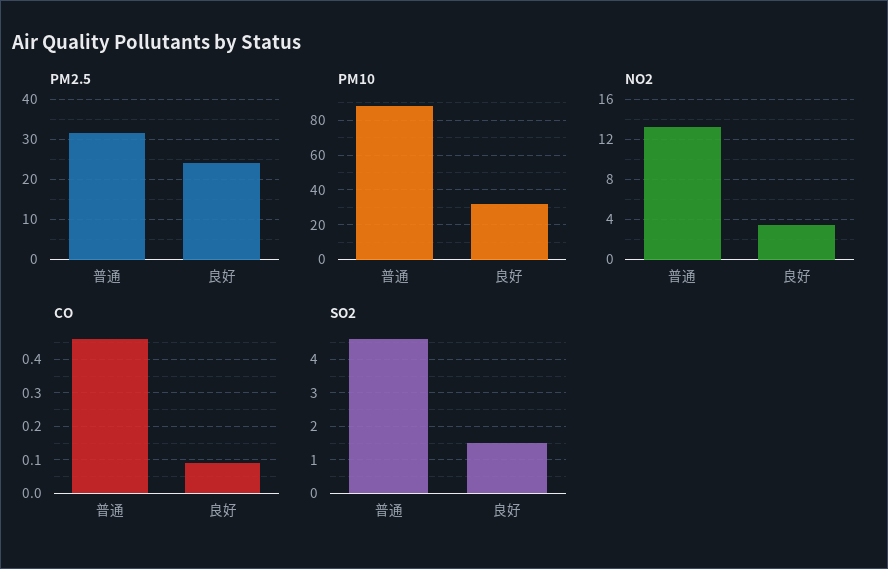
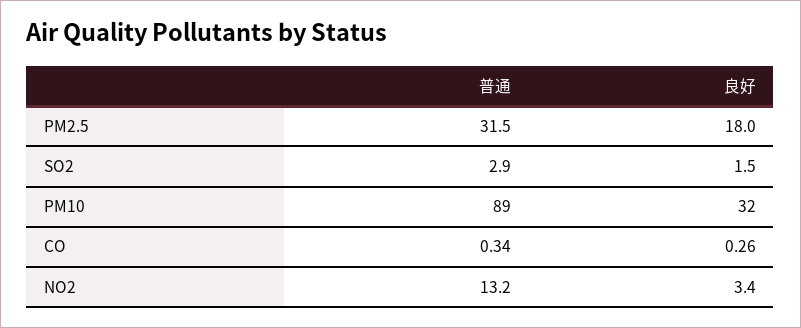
  {
    "PM2.5": {
      "普通": 31.5,
-     "良好": 24
+     "良好": 18
    },
    "PM10": {
      "普通": 89,
      "良好": 32
    },
    "NO2": {
      "普通": 13.2,
      "良好": 3.4
    },
    "CO": {
-     "普通": 0.45,
+     "普通": 0.34,
-     "良好": 0.1
+     "良好": 0.26
    },
    "SO2": {
-     "普通": 4.5,
+     "普通": 2.9,
      "良好": 1.5
    }
  }

